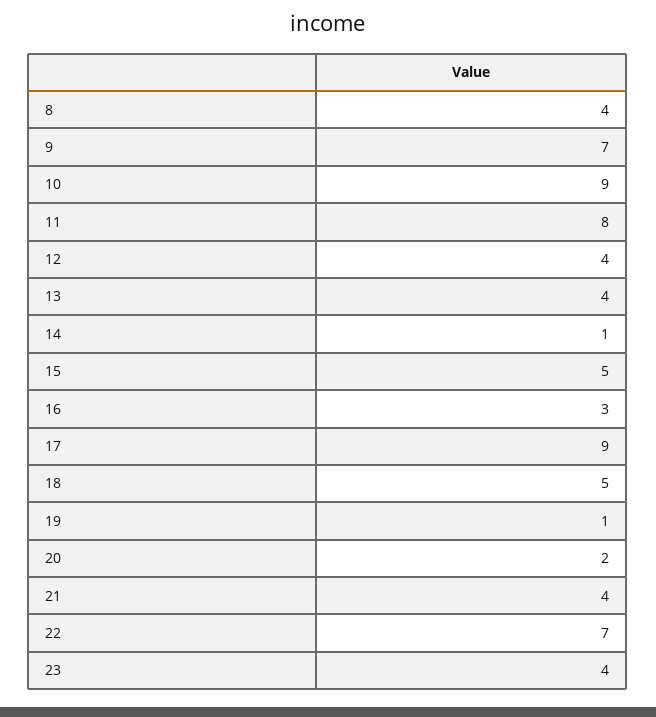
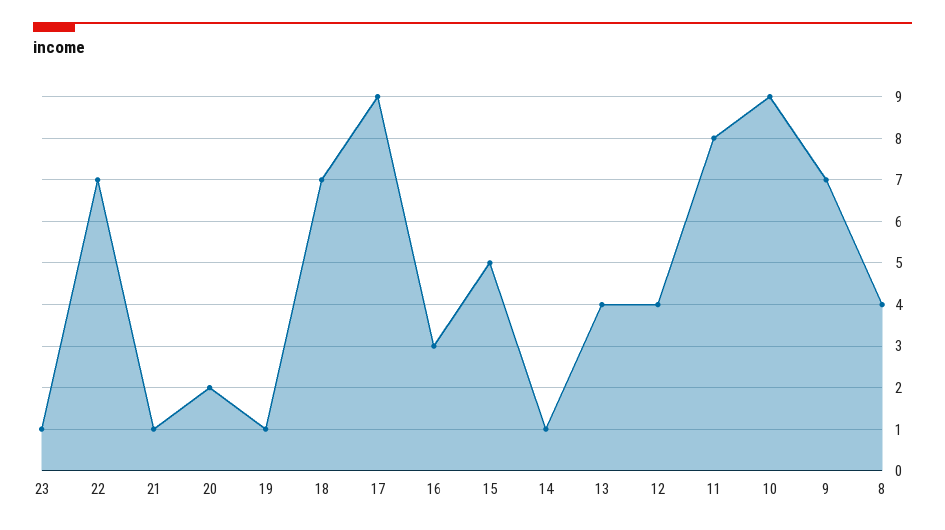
  {
    "8": 4,
    "9": 7,
    "10": 9,
    "11": 8,
    "12": 4,
    "13": 4,
    "14": 1,
    "15": 5,
    "16": 3,
    "17": 9,
-   "18": 5,
+   "18": 7,
    "19": 1,
    "20": 2,
-   "21": 4,
+   "21": 1,
    "22": 7,
-   "23": 4
+   "23": 1
  }

